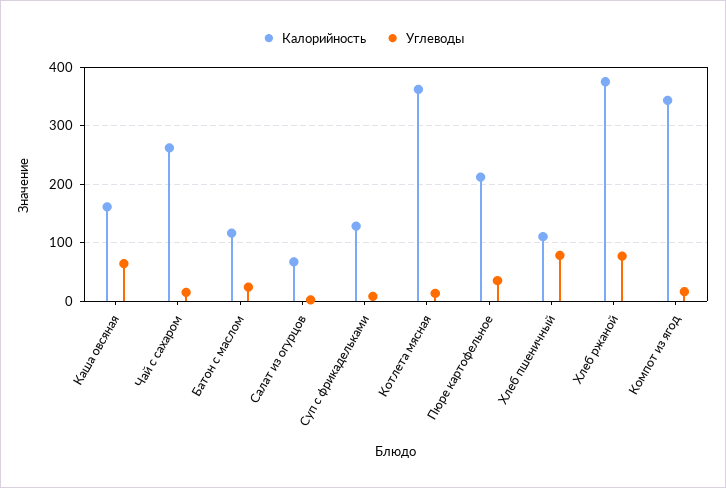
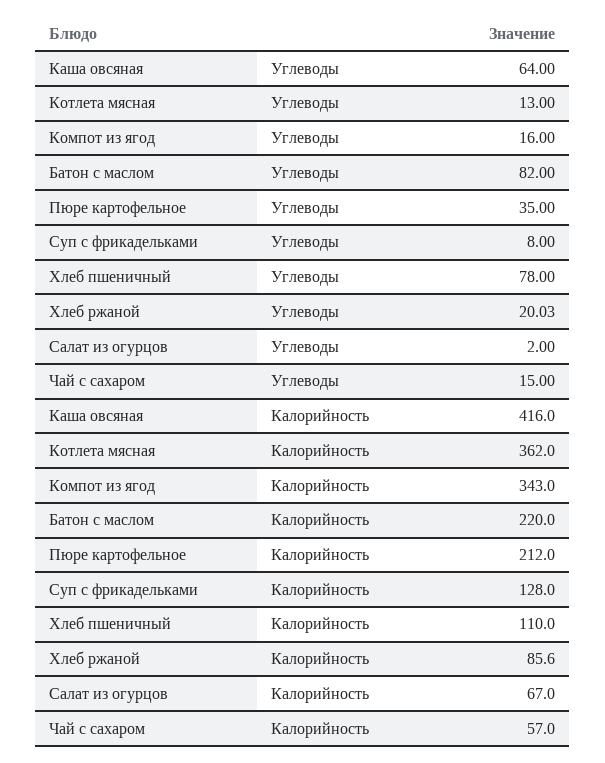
  {
    "Калорийность": {
-     "Каша овсяная": 160,
+     "Каша овсяная": 416,
-     "Чай с сахаром": 260,
+     "Чай с сахаром": 57,
-     "Батон с маслом": 120,
+     "Батон с маслом": 220,
      "Салат из огурцов": 67,
      "Суп с фрикадельками": 128,
      "Котлета мясная": 362,
      "Пюре картофельное": 212,
      "Хлеб пшеничный": 110,
-     "Хлеб ржаной": 380,
+     "Хлеб ржаной": 85.6,
      "Компот из ягод": 343
    },
    "Углеводы": {
      "Каша овсяная": 64,
      "Чай с сахаром": 15,
-     "Батон с маслом": 20,
+     "Батон с маслом": 82,
      "Салат из огурцов": 2,
      "Суп с фрикадельками": 8,
      "Котлета мясная": 13,
      "Пюре картофельное": 35,
      "Хлеб пшеничный": 78,
-     "Хлеб ржаной": 80,
+     "Хлеб ржаной": 20.03,
      "Компот из ягод": 16
    }
  }

